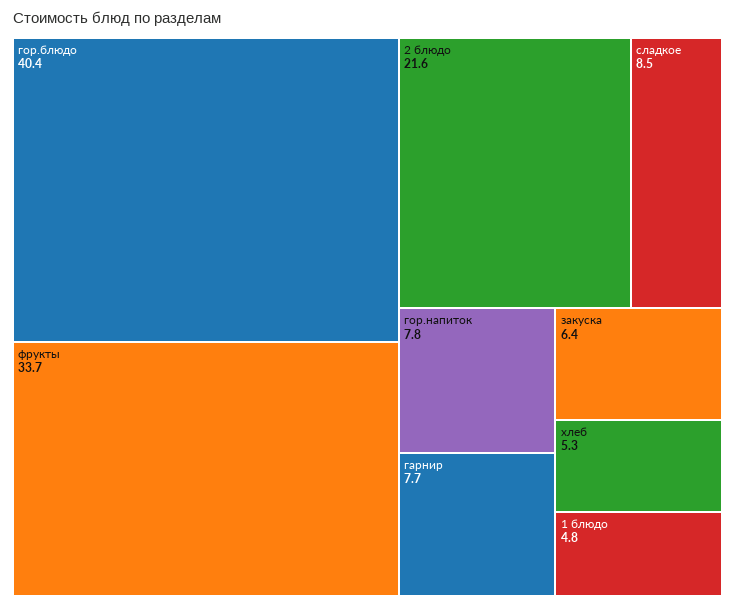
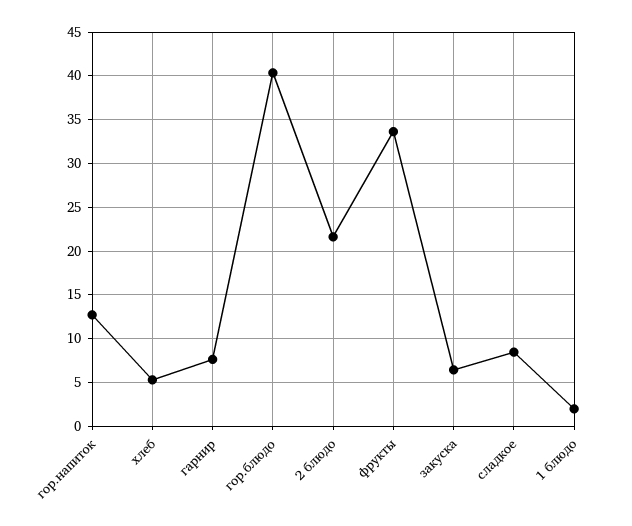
  {
    "гор.блюдо": 40.4,
    "фрукты": 33.7,
    "2 блюдо": 21.6,
    "сладкое": 8.5,
-   "гор.напиток": 7.8,
+   "гор.напиток": 13,
    "гарнир": 7.7,
    "закуска": 6.4,
    "хлеб": 5.3,
-   "1 блюдо": 4.8
+   "1 блюдо": 2
  }

